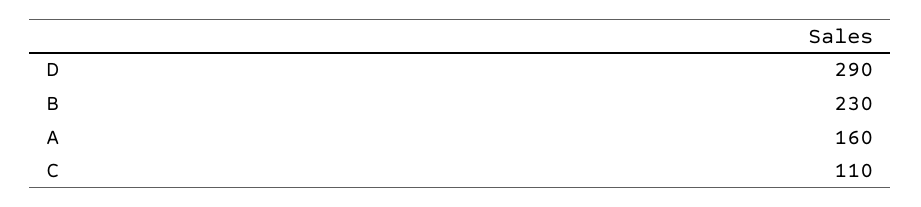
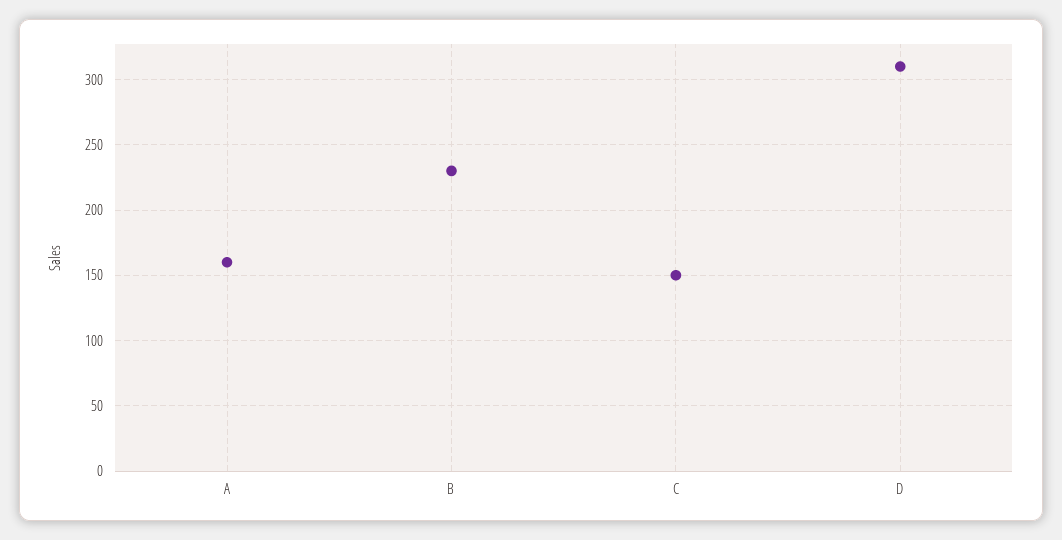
  {
-   "D": 290,
+   "D": 310,
    "B": 230,
    "A": 160,
-   "C": 110
+   "C": 150
  }

